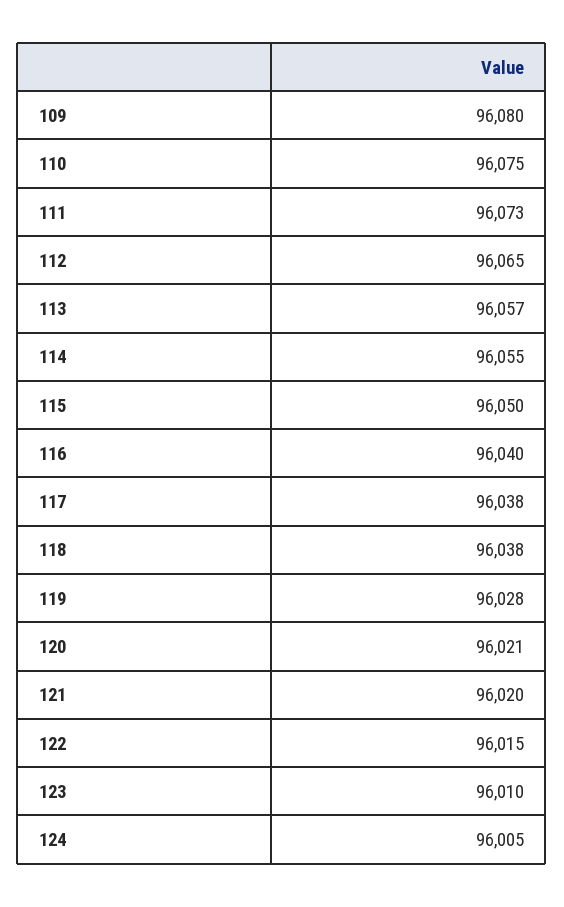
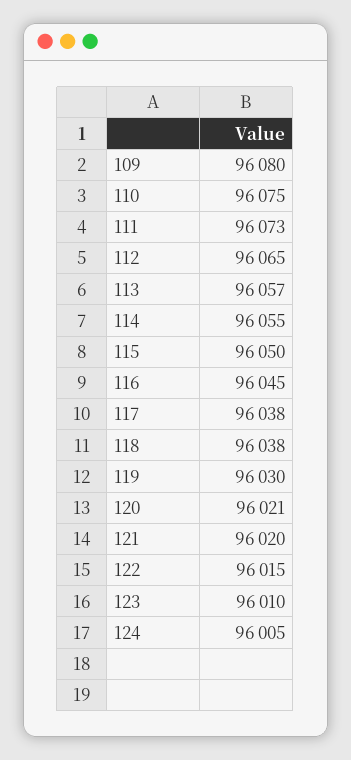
  {
    "109": 96080,
    "110": 96075,
    "111": 96073,
    "112": 96065,
    "113": 96057,
    "114": 96055,
    "115": 96050,
-   "116": 96040,
+   "116": 96045,
    "117": 96038,
    "118": 96038,
-   "119": 96028,
+   "119": 96030,
    "120": 96021,
    "121": 96020,
    "122": 96015,
    "123": 96010,
    "124": 96005
  }

